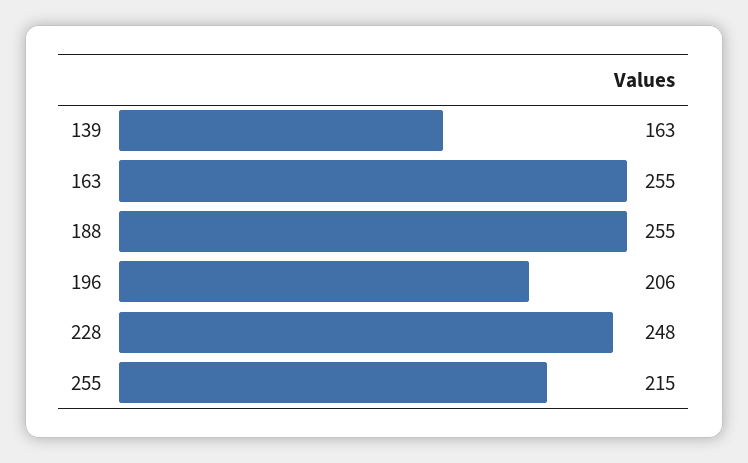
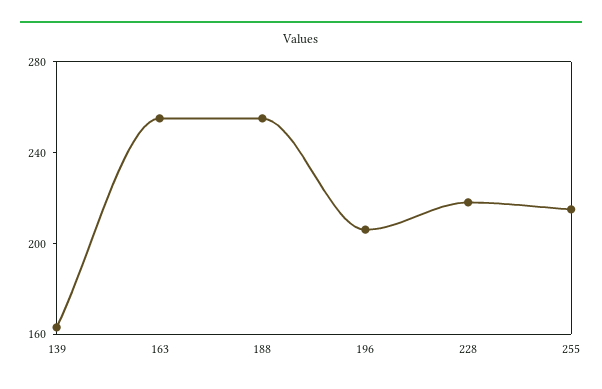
  {
    "139": 163,
    "163": 255,
    "188": 255,
    "196": 206,
-   "228": 248,
+   "228": 220,
    "255": 215
  }

